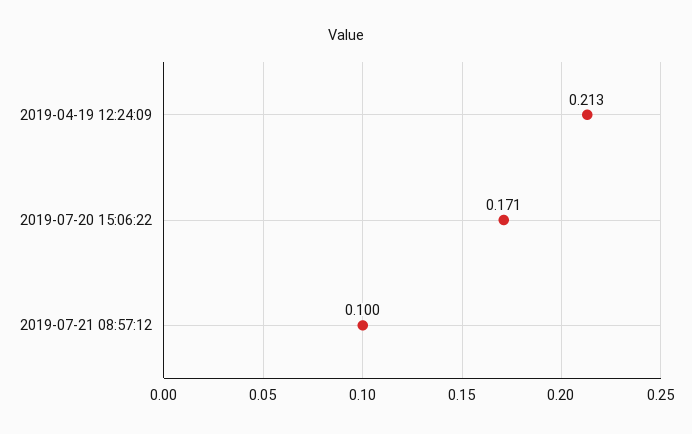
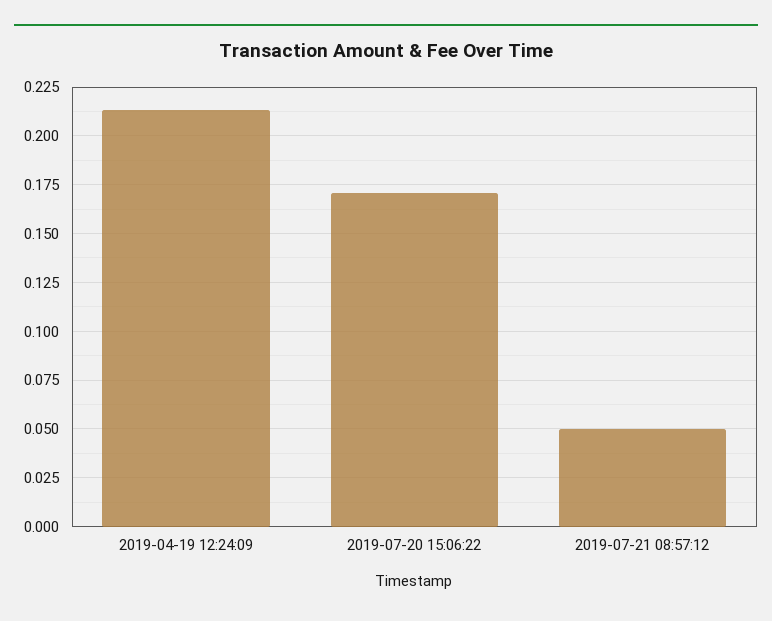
  {
    "2019-04-19 12:24:09": 0.213,
    "2019-07-20 15:06:22": 0.171,
-   "2019-07-21 08:57:12": 0.1
+   "2019-07-21 08:57:12": 0.05
  }

